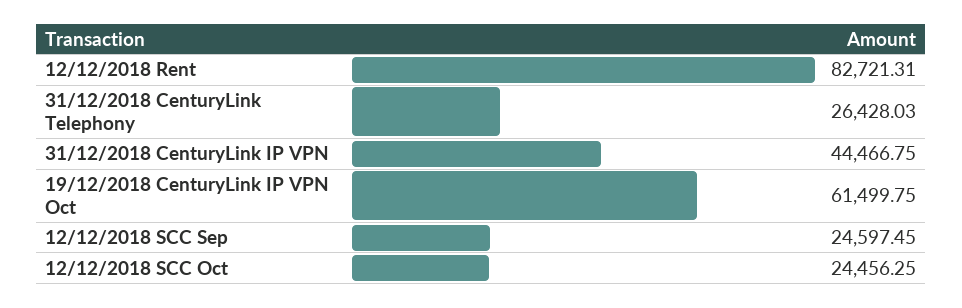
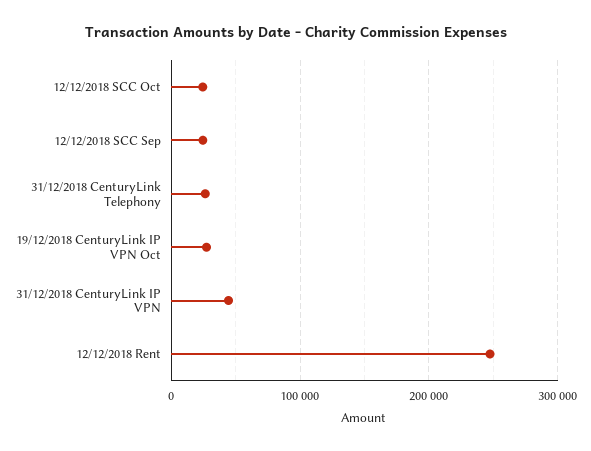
  {
-   "12/12/2018 Rent": 82721.31,
+   "12/12/2018 Rent": 250000,
    "31/12/2018 CenturyLink Telephony": 26428.03,
    "31/12/2018 CenturyLink IP VPN": 44466.75,
-   "19/12/2018 CenturyLink IP VPN Oct": 61499.75,
+   "19/12/2018 CenturyLink IP VPN Oct": 30000,
    "12/12/2018 SCC Sep": 24597.45,
    "12/12/2018 SCC Oct": 24456.25
  }

